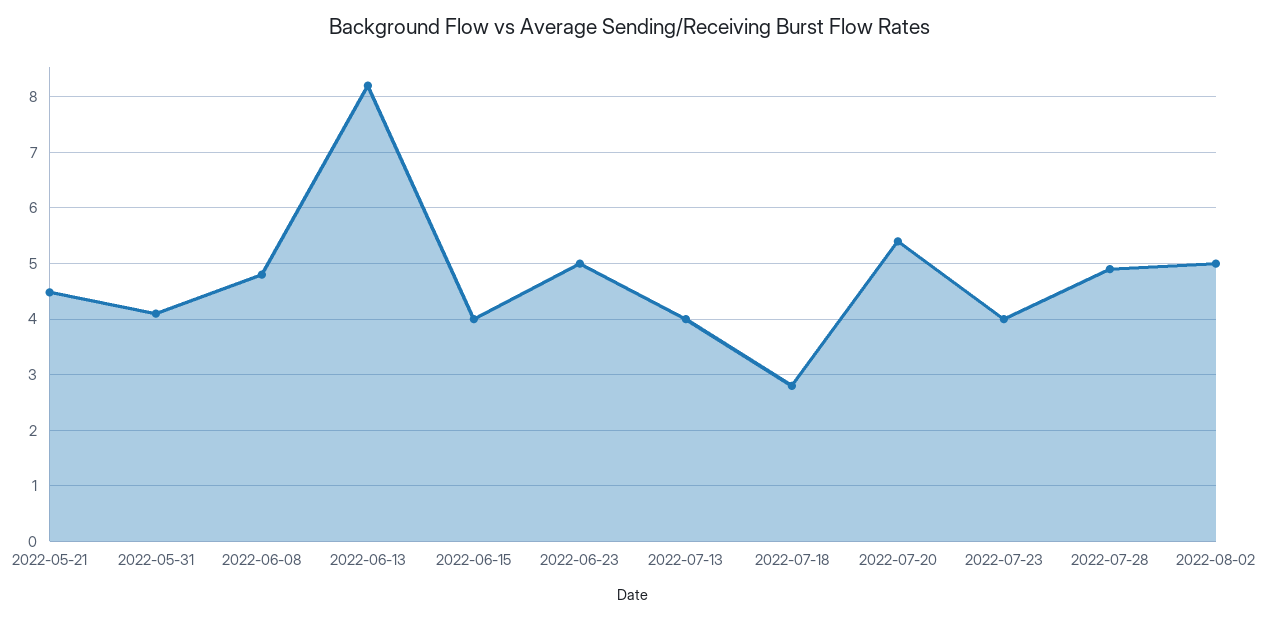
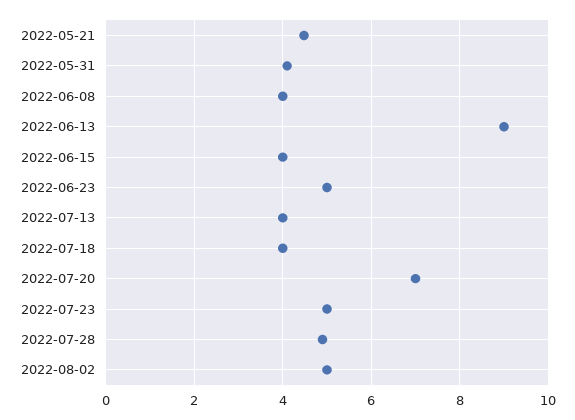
  {
    "2022-05-21": 4.4,
    "2022-05-31": 4.2,
-   "2022-06-08": 4.8,
+   "2022-06-08": 4,
-   "2022-06-13": 8.2,
+   "2022-06-13": 9,
    "2022-06-15": 4,
    "2022-06-23": 5,
    "2022-07-13": 4,
-   "2022-07-18": 2.8,
+   "2022-07-18": 4,
-   "2022-07-20": 5.4,
+   "2022-07-20": 7,
-   "2022-07-23": 4,
+   "2022-07-23": 5,
    "2022-07-28": 5,
    "2022-08-02": 5
  }

